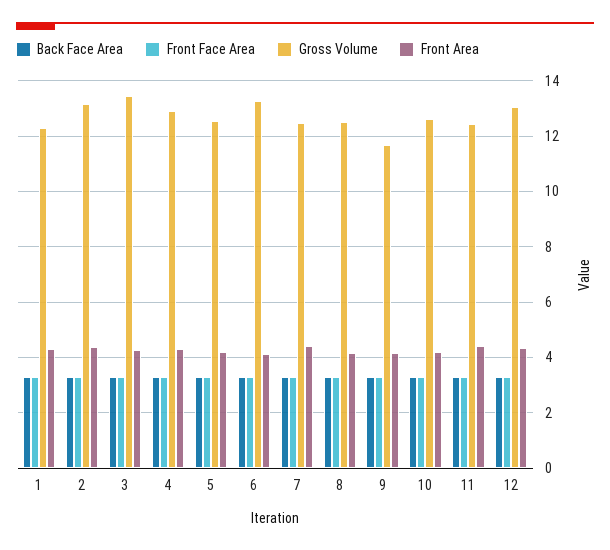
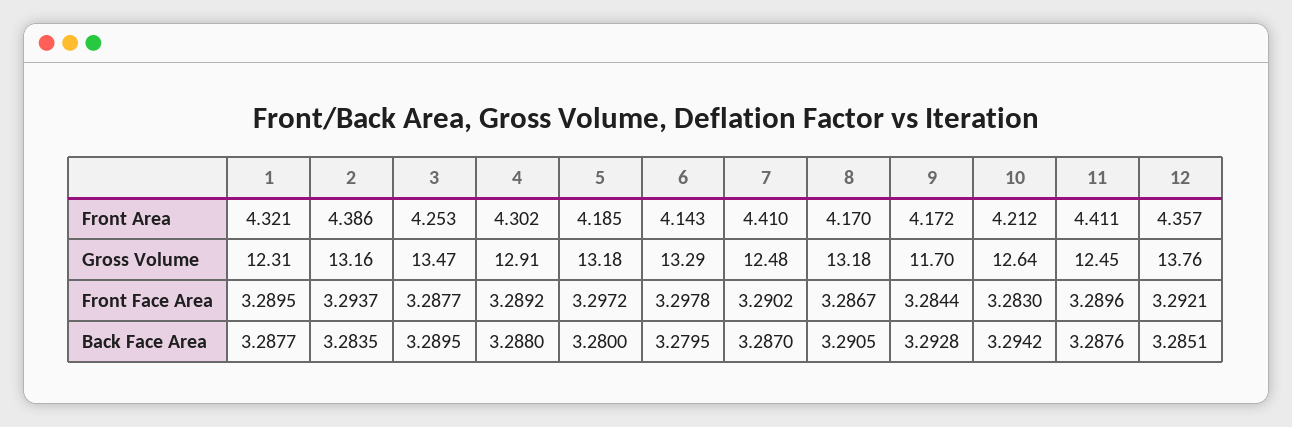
  {
    "Back Face Area": {
      "1": 3.2877,
      "2": 3.2835,
      "3": 3.2895,
      "4": 3.288,
      "5": 3.28,
      "6": 3.2795,
      "7": 3.287,
      "8": 3.2905,
      "9": 3.2928,
      "10": 3.2942,
      "11": 3.2876,
      "12": 3.2851
    },
    "Front Face Area": {
      "1": 3.2895,
      "2": 3.2937,
      "3": 3.2877,
      "4": 3.2892,
      "5": 3.2972,
      "6": 3.2978,
      "7": 3.2902,
      "8": 3.2867,
      "9": 3.2844,
      "10": 3.283,
      "11": 3.2896,
      "12": 3.2921
    },
    "Gross Volume": {
      "1": 12.31,
      "2": 13.16,
      "3": 13.47,
      "4": 12.91,
-     "5": 12.5,
+     "5": 13.18,
      "6": 13.29,
      "7": 12.48,
-     "8": 12.5,
+     "8": 13.18,
      "9": 11.7,
      "10": 12.64,
      "11": 12.45,
-     "12": 13
+     "12": 13.76
    },
    "Front Area": {
      "1": 4.321,
      "2": 4.386,
      "3": 4.253,
      "4": 4.302,
      "5": 4.185,
      "6": 4.143,
      "7": 4.41,
      "8": 4.17,
      "9": 4.172,
      "10": 4.212,
      "11": 4.411,
      "12": 4.357
    }
  }

